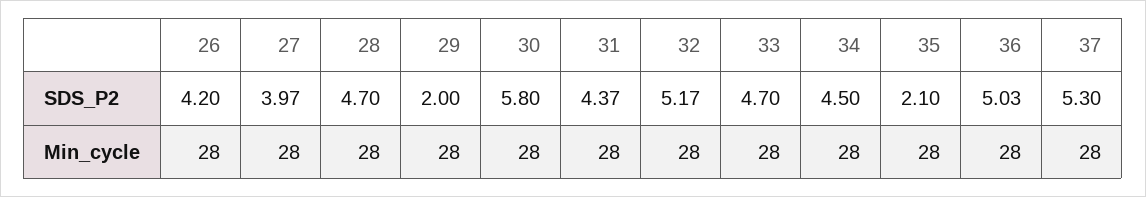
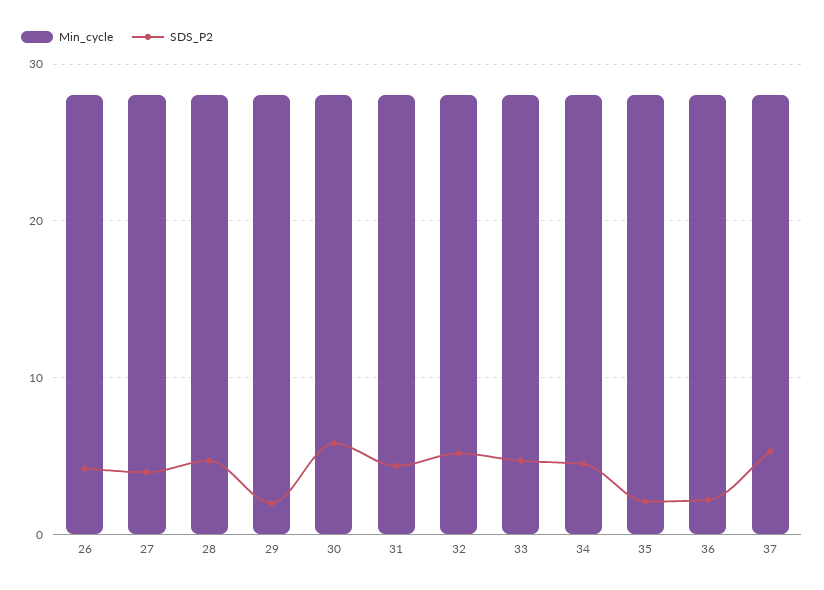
  {
    "SDS_P2": {
      "26": 4.2,
      "27": 3.97,
      "28": 4.7,
      "29": 2,
      "30": 5.8,
      "31": 4.37,
      "32": 5.17,
      "33": 4.7,
      "34": 4.5,
      "35": 2.1,
-     "36": 5.03,
+     "36": 2,
      "37": 5.3
    },
    "Min_cycle": {
      "26": 28,
      "27": 28,
      "28": 28,
      "29": 28,
      "30": 28,
      "31": 28,
      "32": 28,
      "33": 28,
      "34": 28,
      "35": 28,
      "36": 28,
      "37": 28
    }
  }

